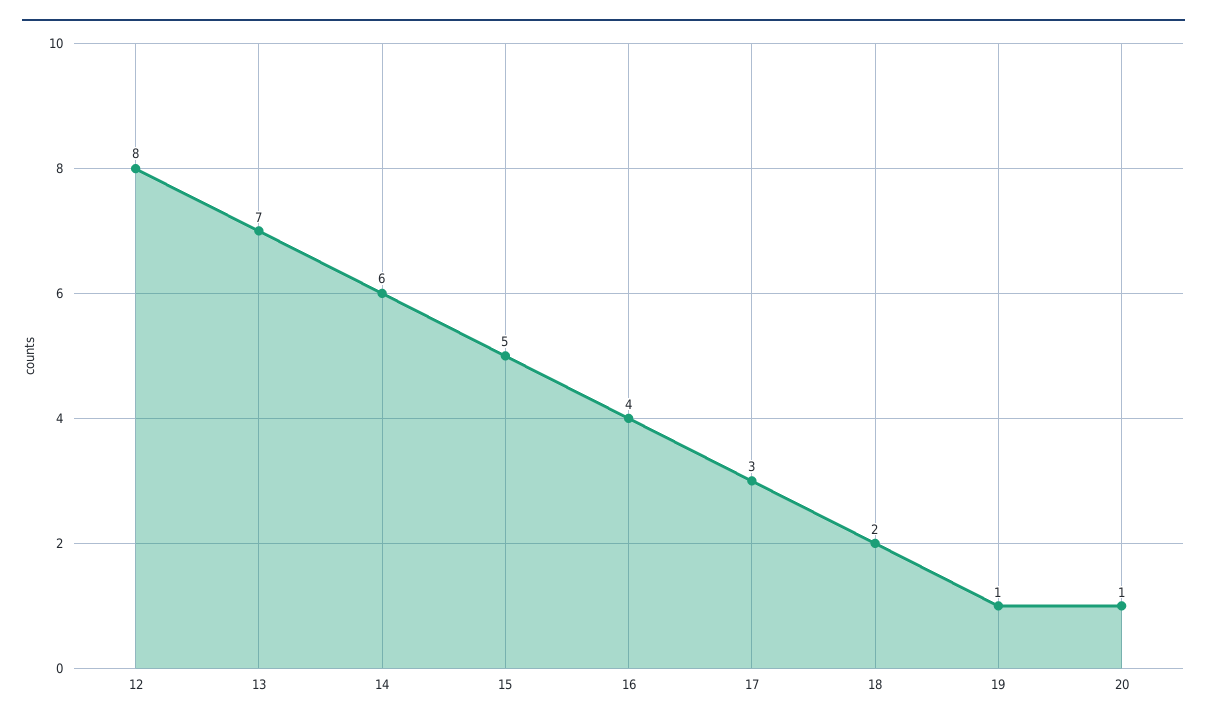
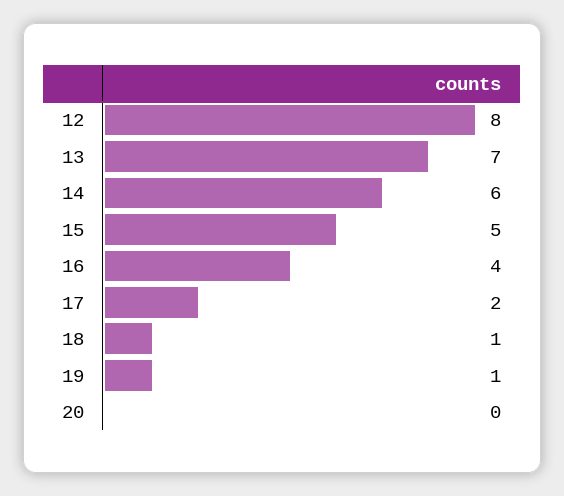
  {
    "12": 8,
    "13": 7,
    "14": 6,
    "15": 5,
    "16": 4,
-   "17": 3,
+   "17": 2,
-   "18": 2,
+   "18": 1,
    "19": 1,
-   "20": 1
+   "20": 0
  }

